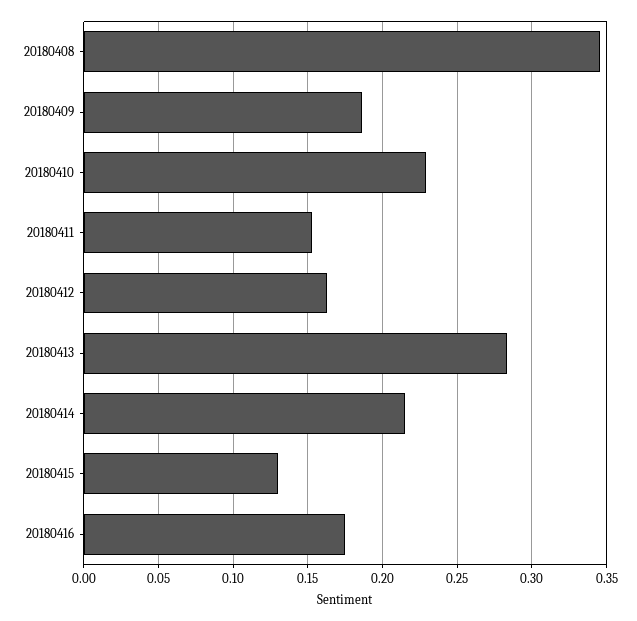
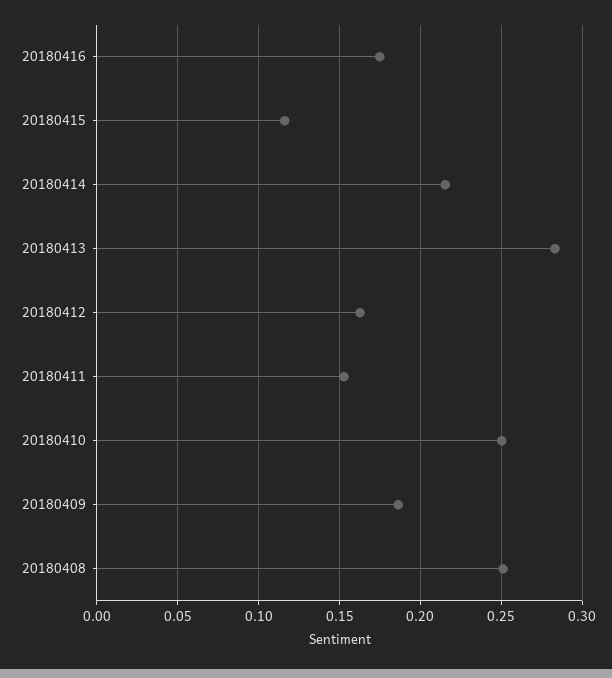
  {
-   "20180408": 0.345,
+   "20180408": 0.25,
    "20180409": 0.185,
-   "20180410": 0.23,
+   "20180410": 0.25,
    "20180411": 0.155,
    "20180412": 0.165,
    "20180413": 0.285,
    "20180414": 0.215,
-   "20180415": 0.13,
+   "20180415": 0.115,
    "20180416": 0.175
  }

